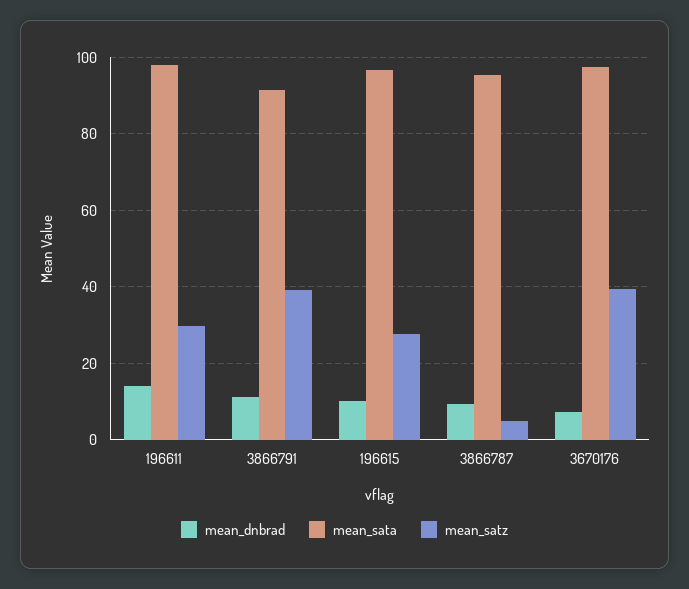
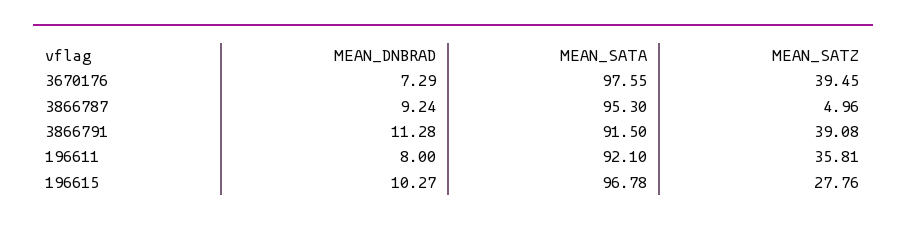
  {
    "mean_dnbrad": {
-     "196611": 14,
+     "196611": 8,
      "3866791": 11.28,
      "196615": 10.27,
      "3866787": 9.24,
      "3670176": 7.29
    },
    "mean_sata": {
-     "196611": 98,
+     "196611": 92.1,
      "3866791": 91.5,
      "196615": 96.78,
      "3866787": 95.3,
      "3670176": 97.55
    },
    "mean_satz": {
-     "196611": 30,
+     "196611": 35.81,
      "3866791": 39.08,
      "196615": 27.76,
      "3866787": 4.96,
      "3670176": 39.45
    }
  }

